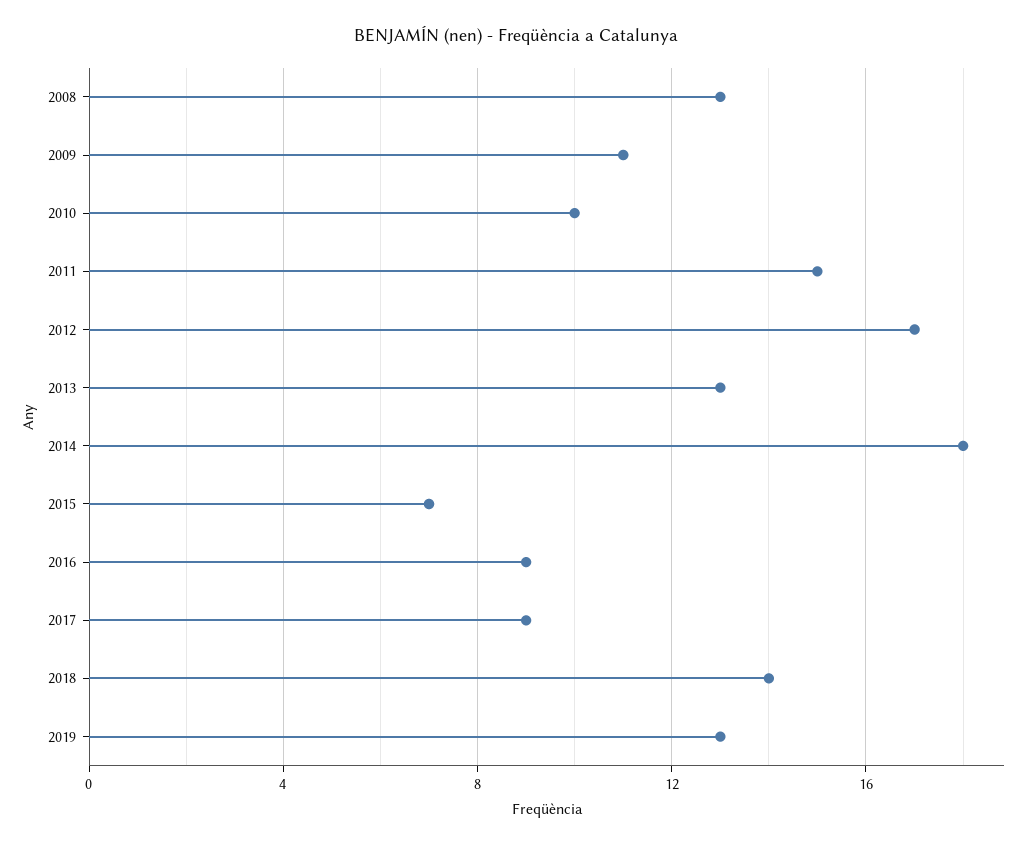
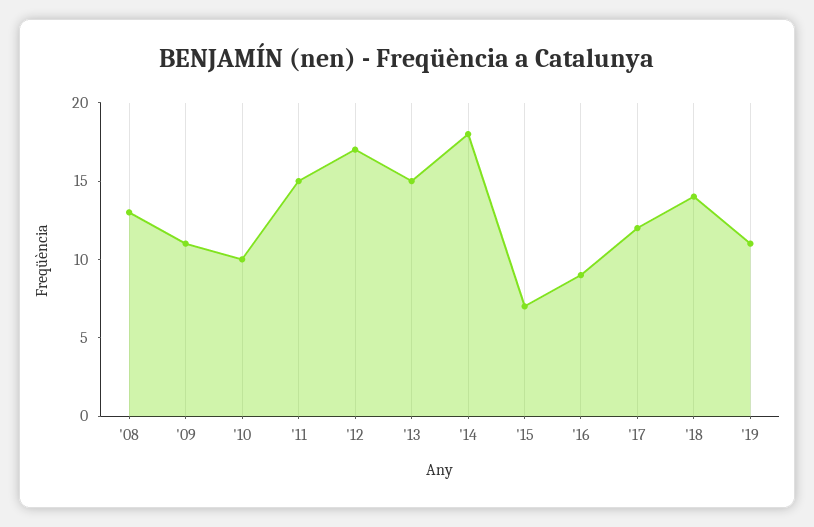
  {
    "2008": 13,
    "2009": 11,
    "2010": 10,
    "2011": 15,
    "2012": 17,
-   "2013": 13,
+   "2013": 15,
    "2014": 18,
    "2015": 7,
    "2016": 9,
-   "2017": 9,
+   "2017": 12,
    "2018": 14,
-   "2019": 13
+   "2019": 11
  }

